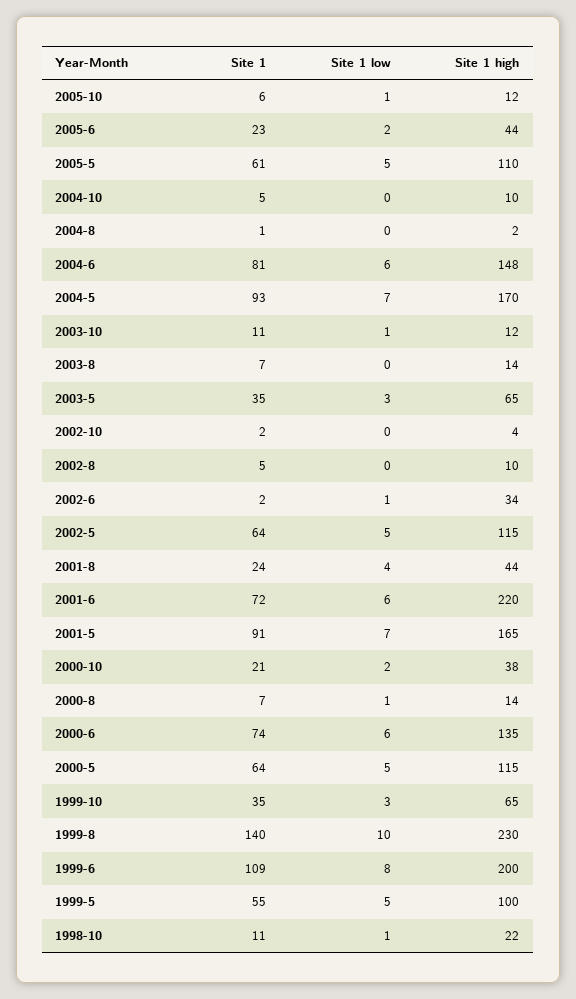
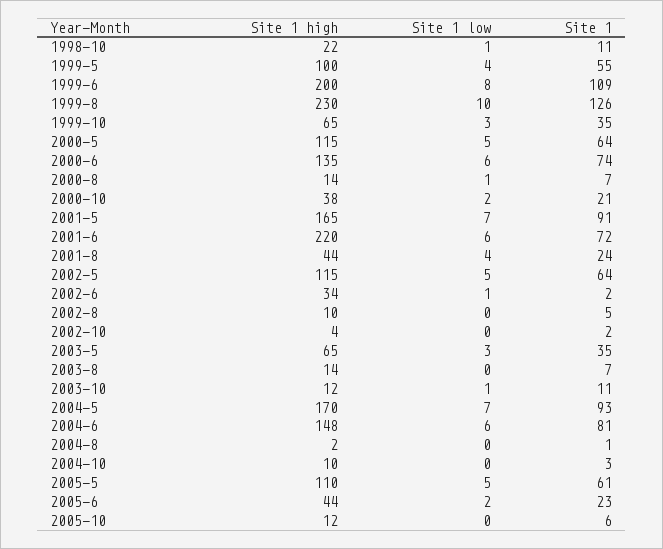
  {
    "Site 1": {
      "2005-10": 6,
      "2005-6": 23,
      "2005-5": 61,
-     "2004-10": 5,
+     "2004-10": 3,
      "2004-8": 1,
      "2004-6": 81,
      "2004-5": 93,
      "2003-10": 11,
      "2003-8": 7,
      "2003-5": 35,
      "2002-10": 2,
      "2002-8": 5,
      "2002-6": 2,
      "2002-5": 64,
      "2001-8": 24,
      "2001-6": 72,
      "2001-5": 91,
      "2000-10": 21,
      "2000-8": 7,
      "2000-6": 74,
      "2000-5": 64,
      "1999-10": 35,
-     "1999-8": 140,
+     "1999-8": 126,
      "1999-6": 109,
      "1999-5": 55,
      "1998-10": 11
    },
    "Site 1 low": {
-     "2005-10": 1,
+     "2005-10": 0,
      "2005-6": 2,
      "2005-5": 5,
      "2004-10": 0,
      "2004-8": 0,
      "2004-6": 6,
      "2004-5": 7,
      "2003-10": 1,
      "2003-8": 0,
      "2003-5": 3,
      "2002-10": 0,
      "2002-8": 0,
      "2002-6": 1,
      "2002-5": 5,
      "2001-8": 4,
      "2001-6": 6,
      "2001-5": 7,
      "2000-10": 2,
      "2000-8": 1,
      "2000-6": 6,
      "2000-5": 5,
      "1999-10": 3,
      "1999-8": 10,
      "1999-6": 8,
-     "1999-5": 5,
+     "1999-5": 4,
      "1998-10": 1
    },
    "Site 1 high": {
      "2005-10": 12,
      "2005-6": 44,
      "2005-5": 110,
      "2004-10": 10,
      "2004-8": 2,
      "2004-6": 148,
      "2004-5": 170,
      "2003-10": 12,
      "2003-8": 14,
      "2003-5": 65,
      "2002-10": 4,
      "2002-8": 10,
      "2002-6": 34,
      "2002-5": 115,
      "2001-8": 44,
      "2001-6": 220,
      "2001-5": 165,
      "2000-10": 38,
      "2000-8": 14,
      "2000-6": 135,
      "2000-5": 115,
      "1999-10": 65,
      "1999-8": 230,
      "1999-6": 200,
      "1999-5": 100,
      "1998-10": 22
    }
  }

